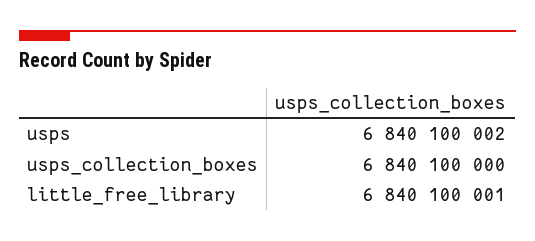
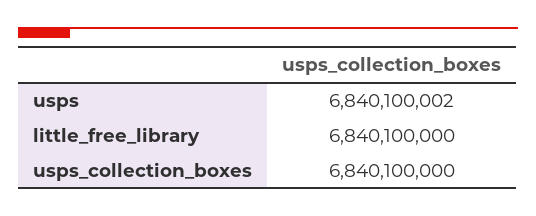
  {
    "usps": 6840100002,
    "usps_collection_boxes": 6840100000,
-   "little_free_library": 6840100001
+   "little_free_library": 6840100000
  }

